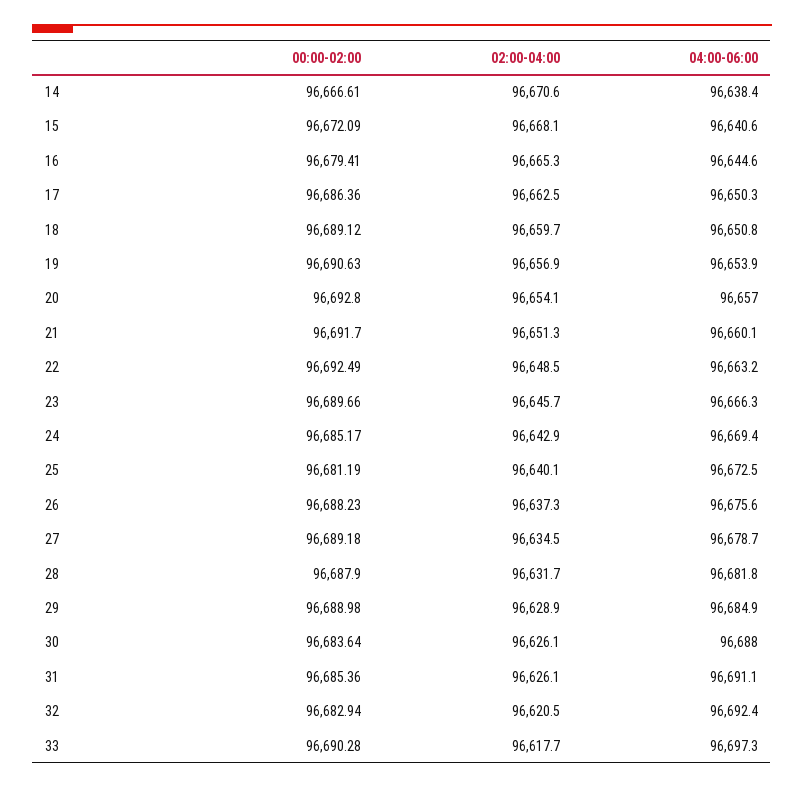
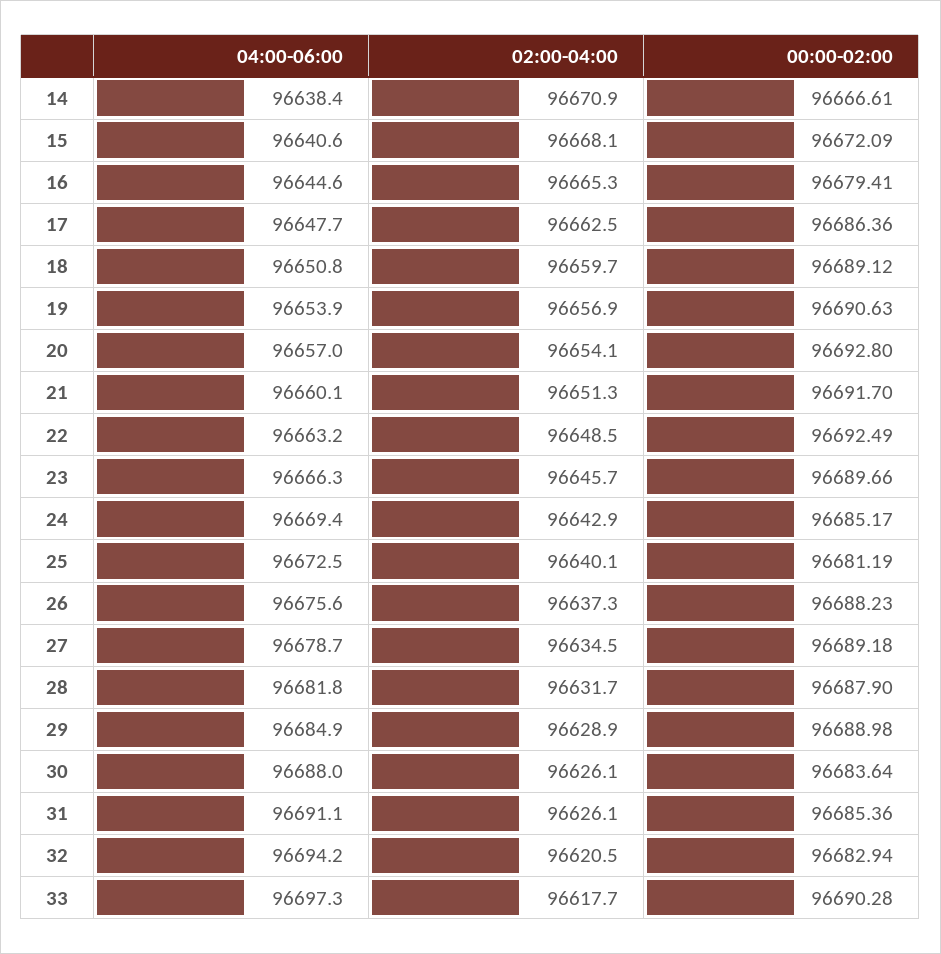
  {
    "00:00-02:00": {
      "14": 96666.61,
      "15": 96672.09,
      "16": 96679.41,
      "17": 96686.36,
      "18": 96689.12,
      "19": 96690.63,
      "20": 96692.8,
      "21": 96691.7,
      "22": 96692.49,
      "23": 96689.66,
      "24": 96685.17,
      "25": 96681.19,
      "26": 96688.23,
      "27": 96689.18,
      "28": 96687.9,
      "29": 96688.98,
      "30": 96683.64,
      "31": 96685.36,
      "32": 96682.94,
      "33": 96690.28
    },
    "02:00-04:00": {
-     "14": 96670.6,
+     "14": 96670.9,
      "15": 96668.1,
      "16": 96665.3,
      "17": 96662.5,
      "18": 96659.7,
      "19": 96656.9,
      "20": 96654.1,
      "21": 96651.3,
      "22": 96648.5,
      "23": 96645.7,
      "24": 96642.9,
      "25": 96640.1,
      "26": 96637.3,
      "27": 96634.5,
      "28": 96631.7,
      "29": 96628.9,
      "30": 96626.1,
      "31": 96626.1,
      "32": 96620.5,
      "33": 96617.7
    },
    "04:00-06:00": {
      "14": 96638.4,
      "15": 96640.6,
      "16": 96644.6,
-     "17": 96650.3,
+     "17": 96647.7,
      "18": 96650.8,
      "19": 96653.9,
      "20": 96657,
      "21": 96660.1,
      "22": 96663.2,
      "23": 96666.3,
      "24": 96669.4,
      "25": 96672.5,
      "26": 96675.6,
      "27": 96678.7,
      "28": 96681.8,
      "29": 96684.9,
      "30": 96688,
      "31": 96691.1,
-     "32": 96692.4,
+     "32": 96694.2,
      "33": 96697.3
    }
  }

